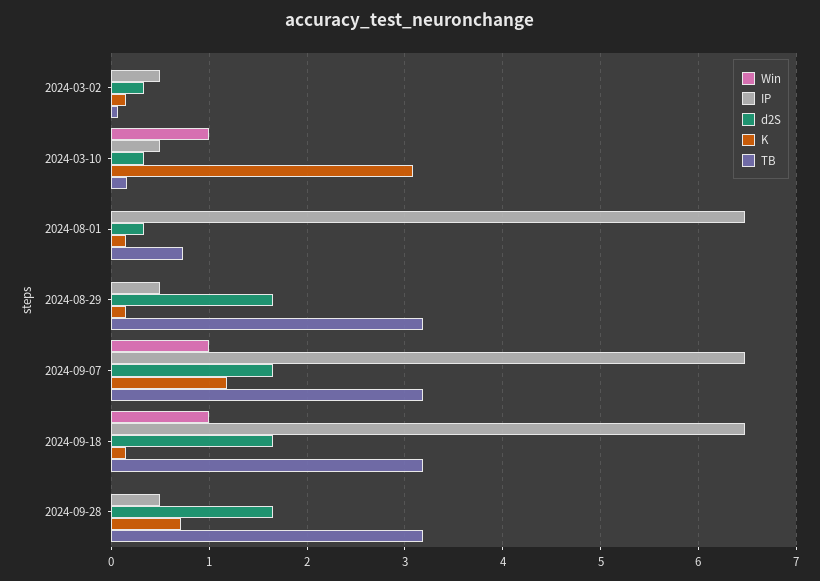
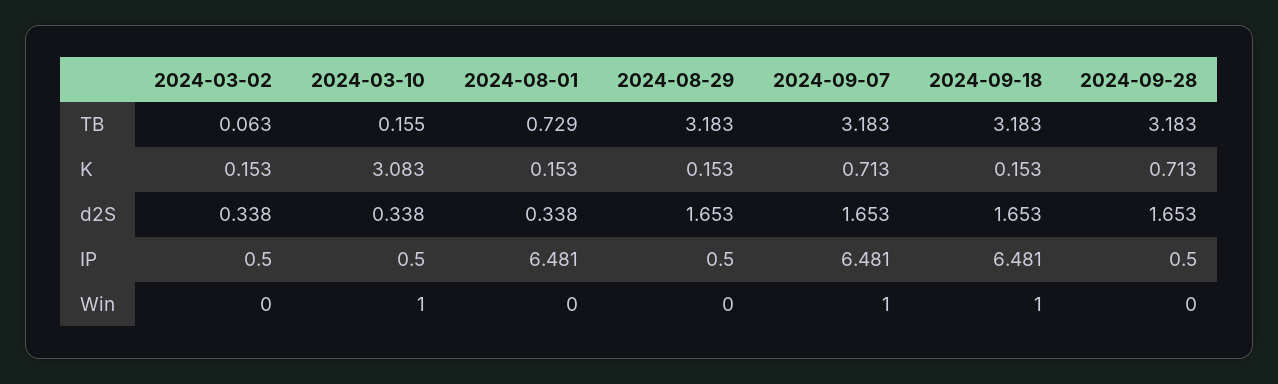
  {
    "Win": {
      "2024-03-02": 0,
      "2024-03-10": 1,
      "2024-08-01": 0,
      "2024-08-29": 0,
      "2024-09-07": 1,
      "2024-09-18": 1,
      "2024-09-28": 0
    },
    "IP": {
      "2024-03-02": 0.5,
      "2024-03-10": 0.5,
      "2024-08-01": 6.481,
      "2024-08-29": 0.5,
      "2024-09-07": 6.481,
      "2024-09-18": 6.481,
      "2024-09-28": 0.5
    },
    "d2S": {
      "2024-03-02": 0.338,
      "2024-03-10": 0.338,
      "2024-08-01": 0.338,
      "2024-08-29": 1.653,
      "2024-09-07": 1.653,
      "2024-09-18": 1.653,
      "2024-09-28": 1.653
    },
    "K": {
      "2024-03-02": 0.153,
      "2024-03-10": 3.083,
      "2024-08-01": 0.153,
      "2024-08-29": 0.153,
-     "2024-09-07": 1.2,
+     "2024-09-07": 0.713,
      "2024-09-18": 0.153,
      "2024-09-28": 0.713
    },
    "TB": {
      "2024-03-02": 0.063,
      "2024-03-10": 0.155,
      "2024-08-01": 0.729,
      "2024-08-29": 3.183,
      "2024-09-07": 3.183,
      "2024-09-18": 3.183,
      "2024-09-28": 3.183
    }
  }

